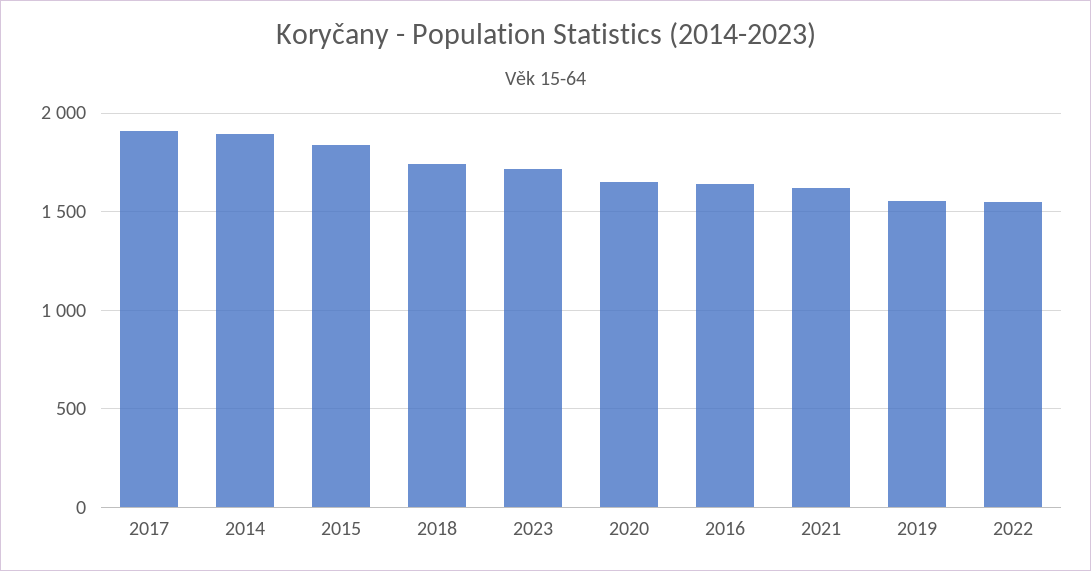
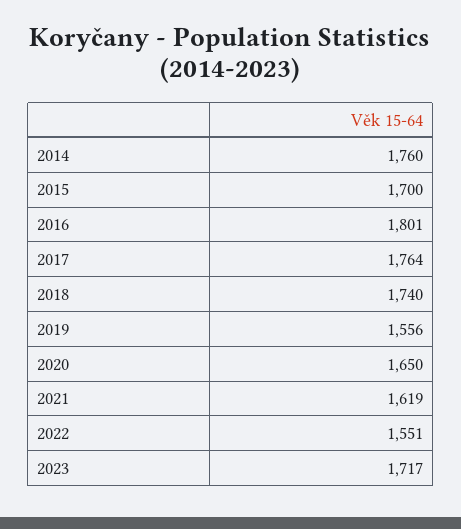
  {
-   "2017": 1900,
+   "2017": 1764,
-   "2014": 1900,
+   "2014": 1760,
-   "2015": 1850,
+   "2015": 1700,
    "2018": 1740,
    "2023": 1717,
    "2020": 1650,
-   "2016": 1650,
+   "2016": 1801,
    "2021": 1619,
    "2019": 1556,
    "2022": 1551
  }

